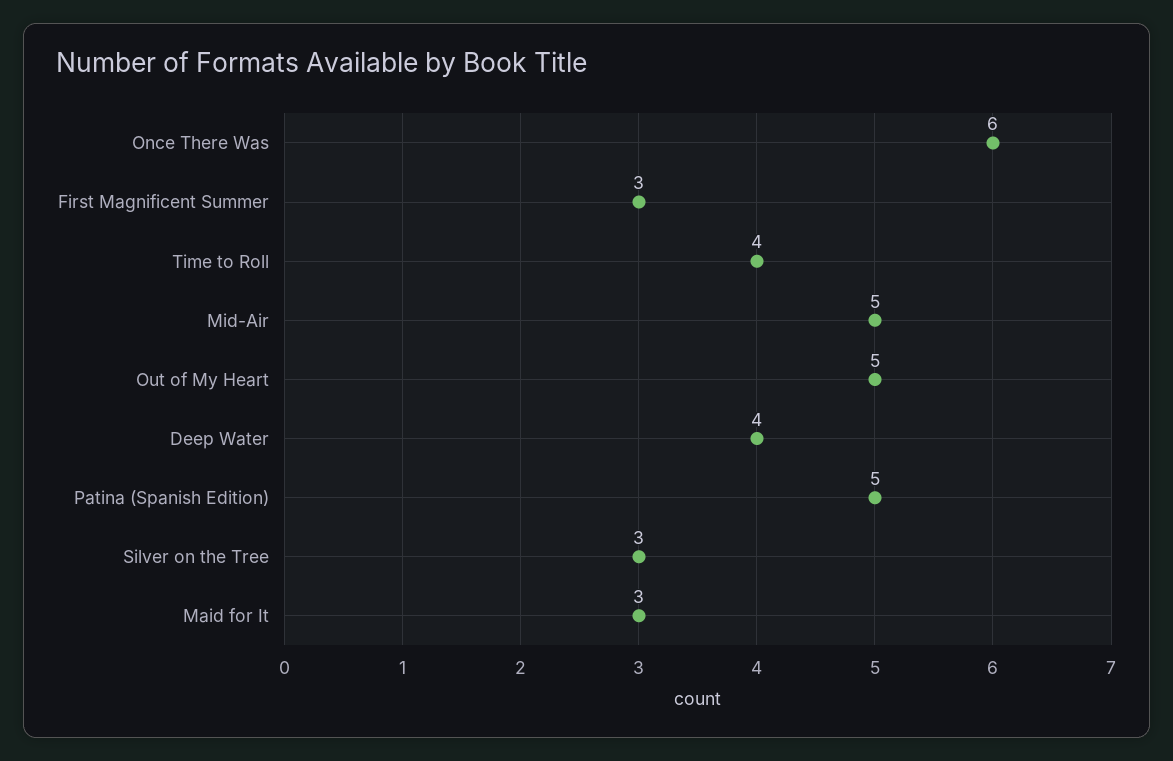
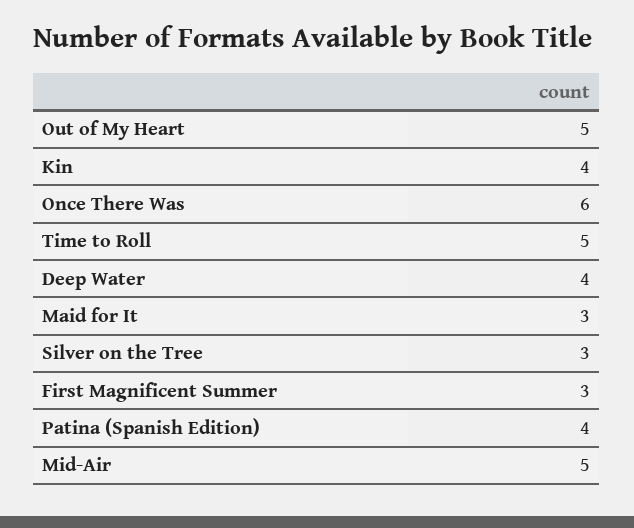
  {
    "Once There Was": 6,
    "First Magnificent Summer": 3,
-   "Time to Roll": 4,
+   "Time to Roll": 5,
    "Mid-Air": 5,
    "Out of My Heart": 5,
    "Deep Water": 4,
-   "Patina (Spanish Edition)": 5,
+   "Patina (Spanish Edition)": 4,
    "Silver on the Tree": 3,
-   "Maid for It": 3
+   "Maid for It": 3,
+   "Kin": 4
  }

